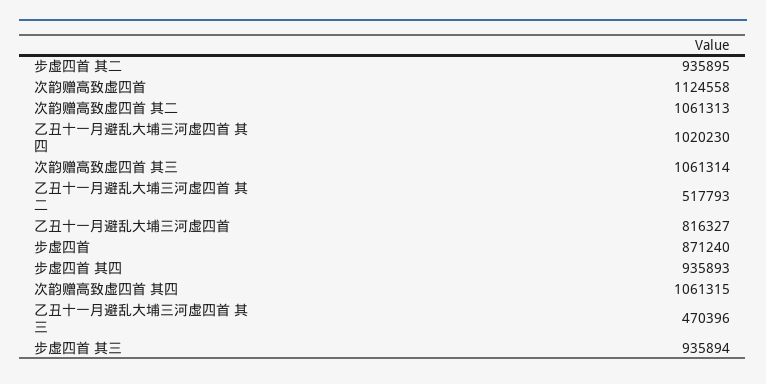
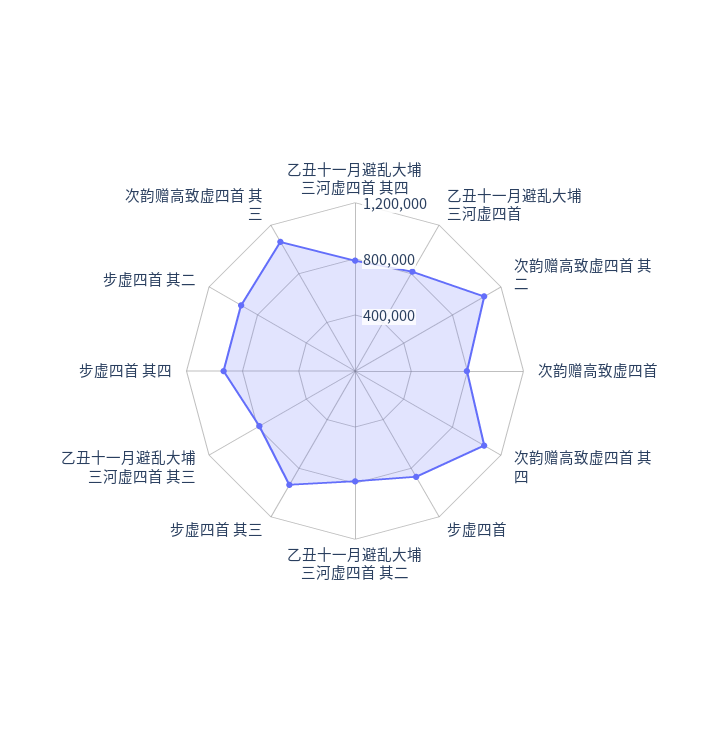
  {
    "步虚四首 其二": 935895,
-   "次韵赠高致虚四首": 1124558,
+   "次韵赠高致虚四首": 800000,
    "次韵赠高致虚四首 其二": 1061313,
-   "乙丑十一月避乱大埔三河虚四首 其四": 1020230,
+   "乙丑十一月避乱大埔三河虚四首 其四": 800000,
    "次韵赠高致虚四首 其三": 1061314,
-   "乙丑十一月避乱大埔三河虚四首 其二": 517793,
+   "乙丑十一月避乱大埔三河虚四首 其二": 800000,
    "乙丑十一月避乱大埔三河虚四首": 816327,
    "步虚四首": 871240,
    "步虚四首 其四": 935893,
    "次韵赠高致虚四首 其四": 1061315,
-   "乙丑十一月避乱大埔三河虚四首 其三": 470396,
+   "乙丑十一月避乱大埔三河虚四首 其三": 800000,
    "步虚四首 其三": 935894
  }

